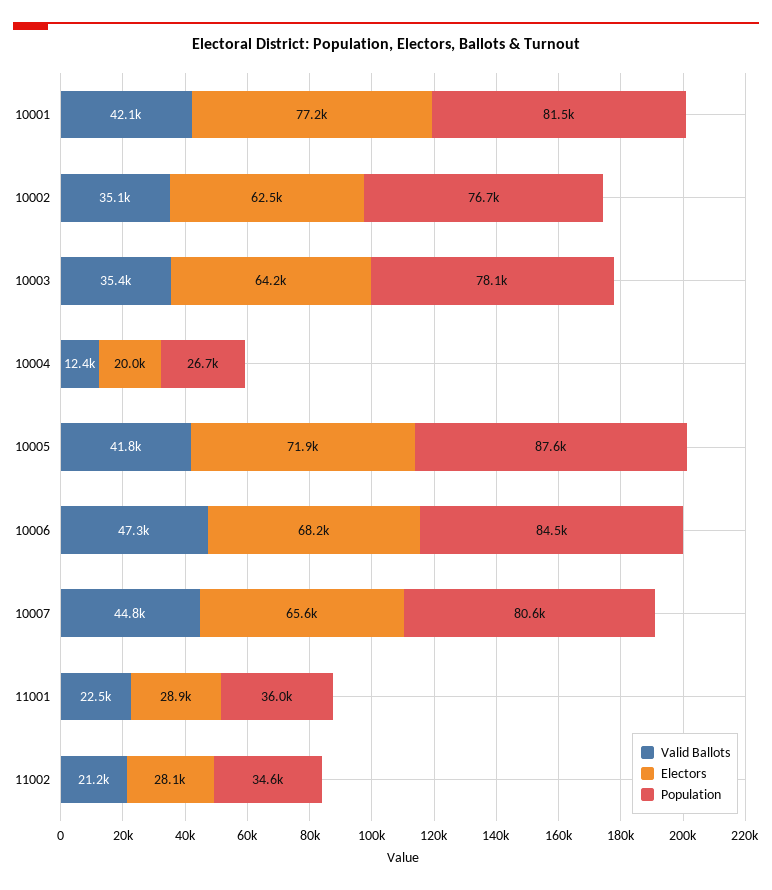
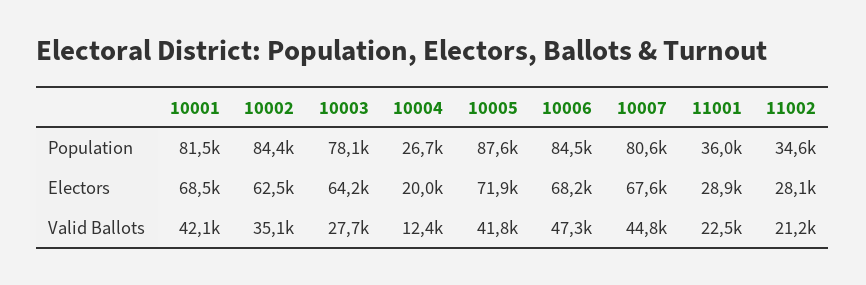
  {
    "Valid Ballots": {
      "10001": 42100,
      "10002": 35100,
-     "10003": 35400,
+     "10003": 27700,
      "10004": 12400,
      "10005": 41800,
      "10006": 47300,
      "10007": 44800,
      "11001": 22500,
      "11002": 21200
    },
    "Electors": {
-     "10001": 77200,
+     "10001": 68500,
      "10002": 62500,
      "10003": 64200,
      "10004": 20000,
      "10005": 71900,
      "10006": 68200,
-     "10007": 65600,
+     "10007": 67600,
      "11001": 28900,
      "11002": 28100
    },
    "Population": {
      "10001": 81500,
-     "10002": 76700,
+     "10002": 84400,
      "10003": 78100,
      "10004": 26700,
      "10005": 87600,
      "10006": 84500,
      "10007": 80600,
      "11001": 36000,
      "11002": 34600
    }
  }

